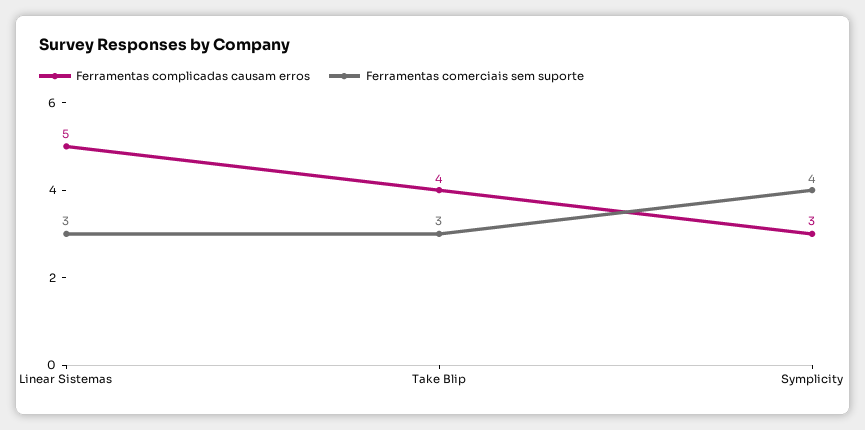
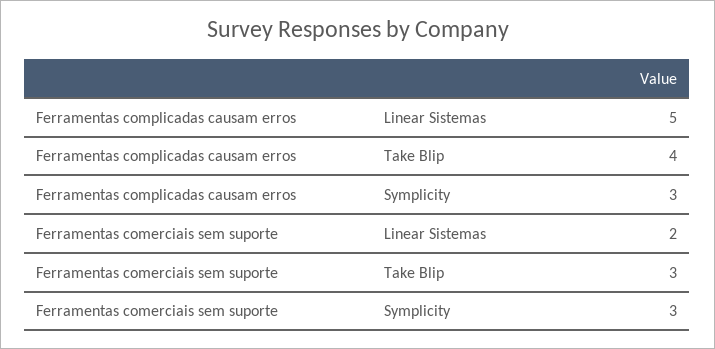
  {
    "Ferramentas complicadas causam erros": {
      "Linear Sistemas": 5,
      "Take Blip": 4,
      "Symplicity": 3
    },
    "Ferramentas comerciais sem suporte": {
-     "Linear Sistemas": 3,
+     "Linear Sistemas": 2,
      "Take Blip": 3,
-     "Symplicity": 4
+     "Symplicity": 3
    }
  }

